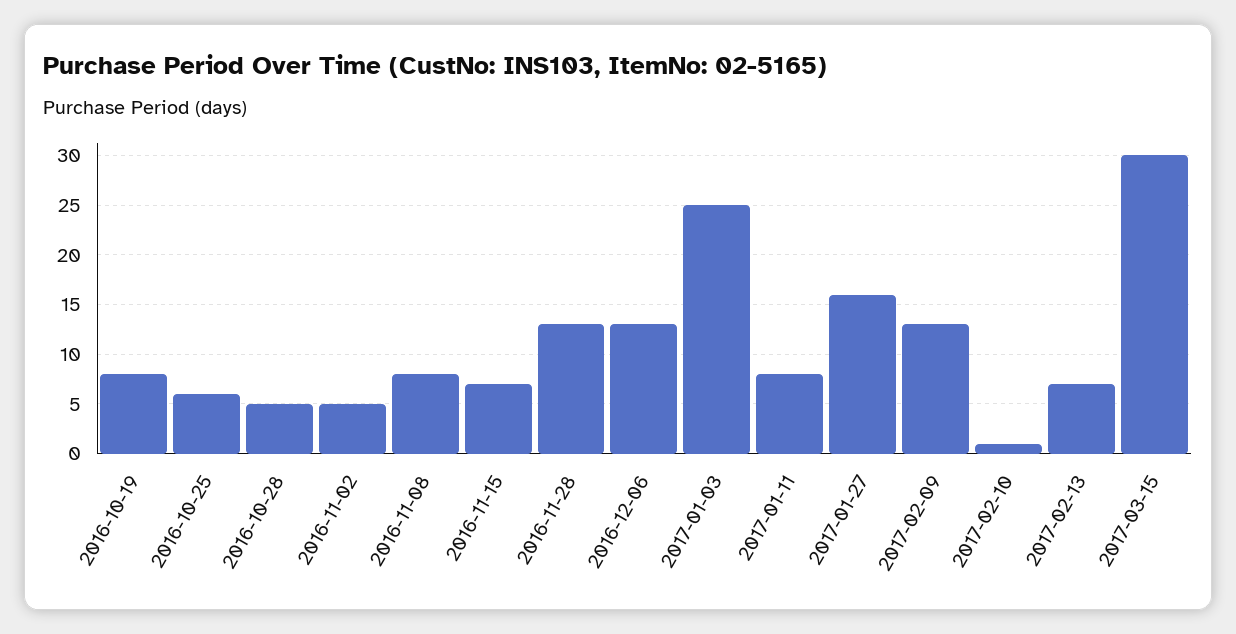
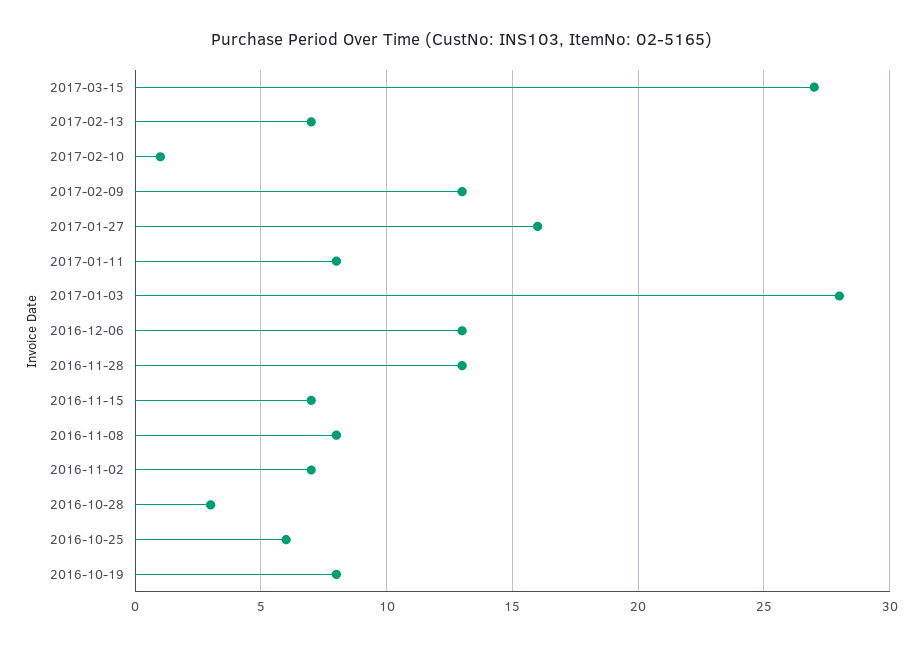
  {
    "2016-10-19": 8,
    "2016-10-25": 6,
-   "2016-10-28": 5,
+   "2016-10-28": 3,
-   "2016-11-02": 5,
+   "2016-11-02": 7,
    "2016-11-08": 8,
    "2016-11-15": 7,
    "2016-11-28": 13,
    "2016-12-06": 13,
-   "2017-01-03": 25,
+   "2017-01-03": 28,
    "2017-01-11": 8,
    "2017-01-27": 16,
    "2017-02-09": 13,
    "2017-02-10": 1,
    "2017-02-13": 7,
-   "2017-03-15": 30
+   "2017-03-15": 27
  }

